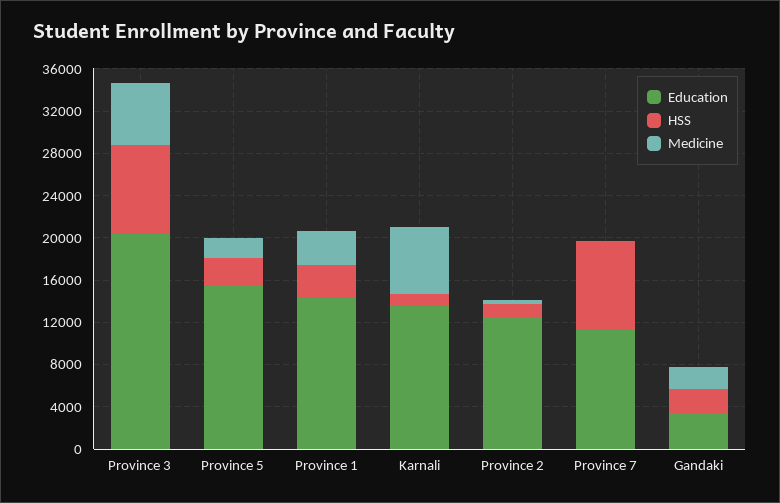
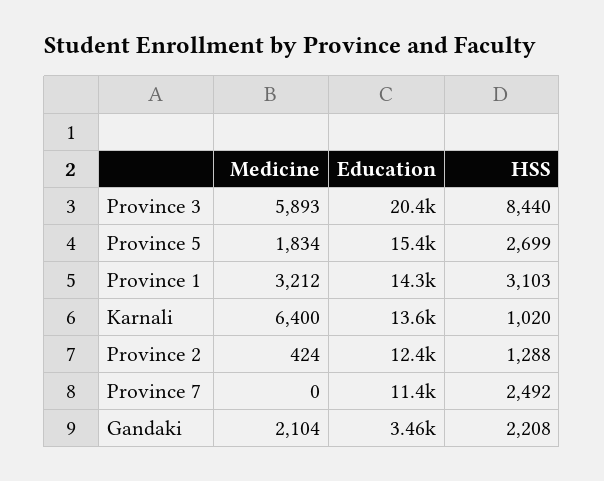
  {
    "Education": {
      "Province 3": 20400,
      "Province 5": 15400,
      "Province 1": 14300,
      "Karnali": 13600,
      "Province 2": 12400,
      "Province 7": 11400,
      "Gandaki": 3460
    },
    "HSS": {
      "Province 3": 8440,
      "Province 5": 2699,
      "Province 1": 3103,
      "Karnali": 1020,
      "Province 2": 1288,
-     "Province 7": 8000,
+     "Province 7": 2492,
      "Gandaki": 2208
    },
    "Medicine": {
      "Province 3": 5893,
      "Province 5": 1834,
      "Province 1": 3212,
      "Karnali": 6400,
      "Province 2": 424,
      "Province 7": 0,
      "Gandaki": 2104
    }
  }

